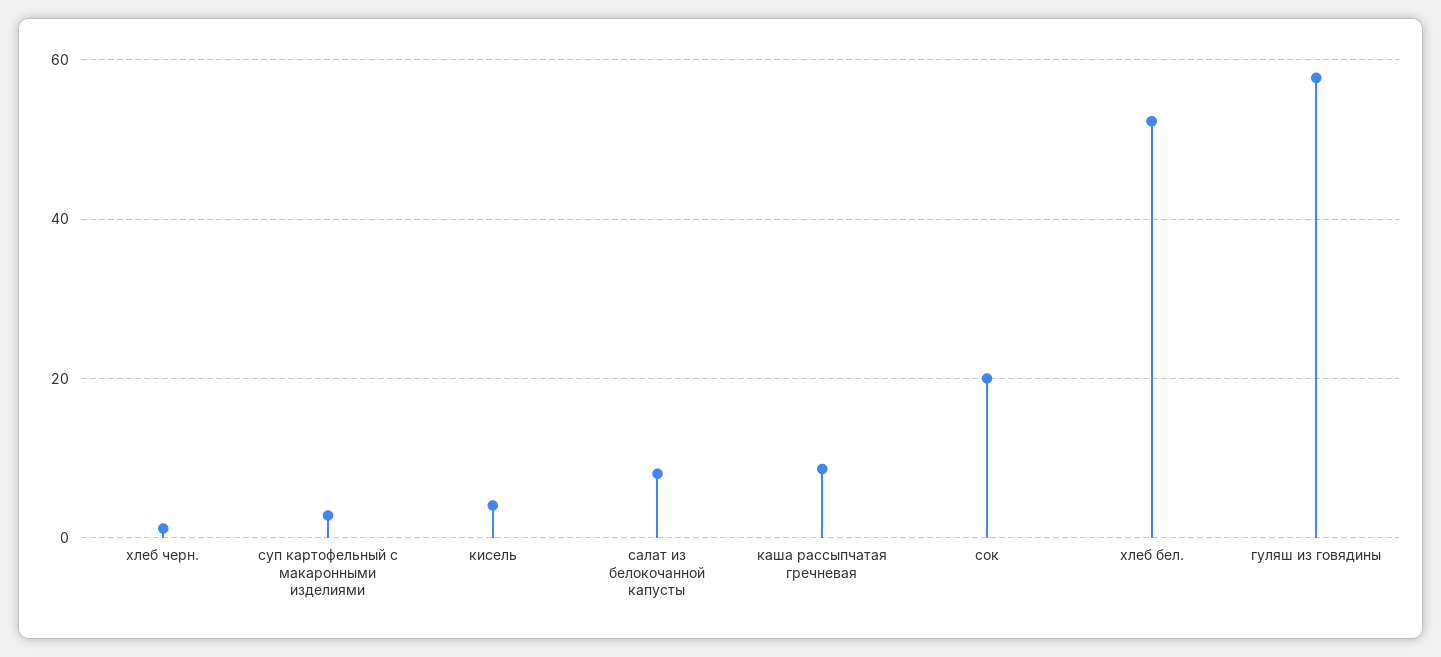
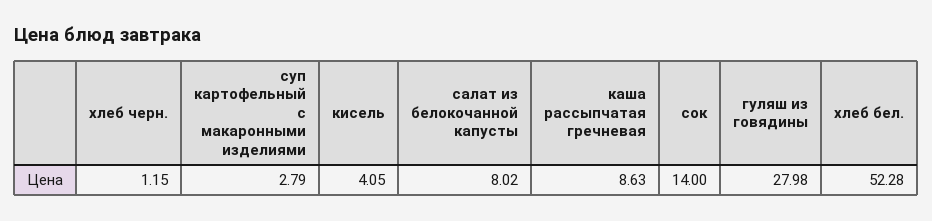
  {
    "хлеб черн.": 1.15,
    "суп картофельный с макаронными изделиями": 2.79,
    "кисель": 4.05,
    "салат из белокочанной капусты": 8.02,
    "каша рассыпчатая гречневая": 8.63,
-   "сок": 20,
+   "сок": 14,
    "хлеб бел.": 52.28,
-   "гуляш из говядины": 58
+   "гуляш из говядины": 27.98
  }

